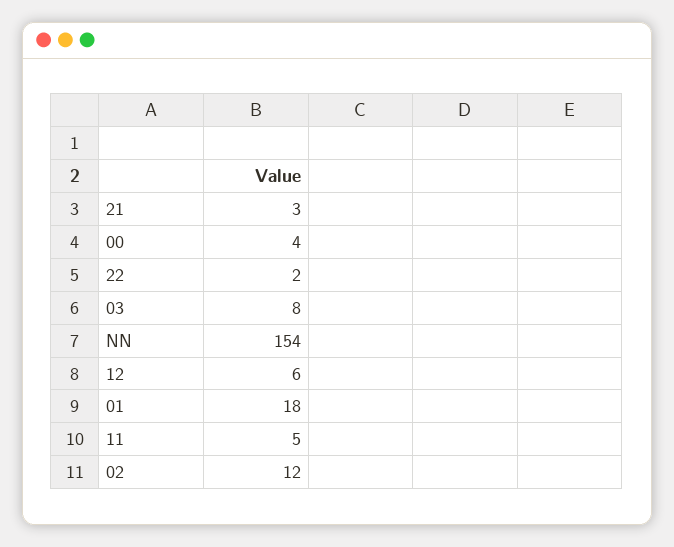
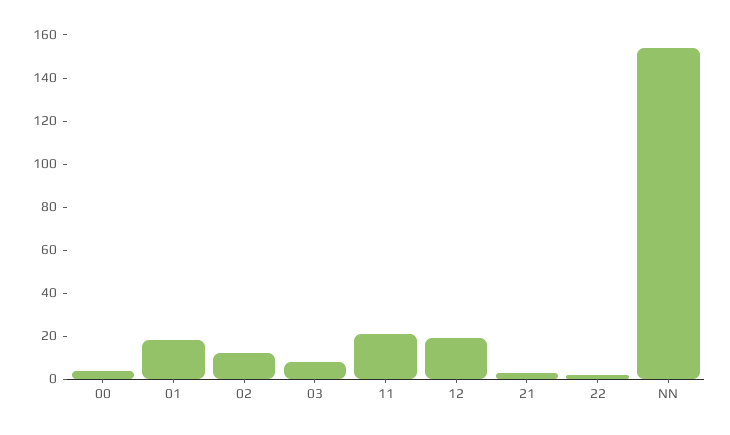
  {
    "21": 3,
    "00": 4,
    "22": 2,
    "03": 8,
    "NN": 154,
-   "12": 6,
+   "12": 20,
    "01": 18,
-   "11": 5,
+   "11": 20,
    "02": 12
  }

